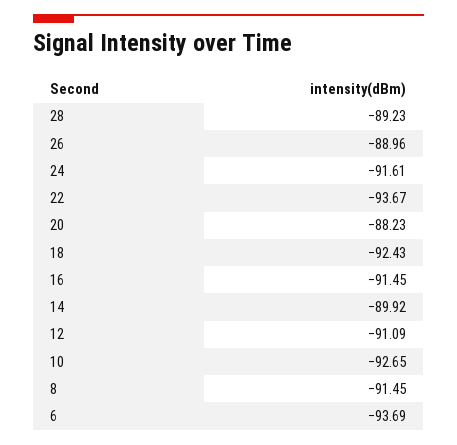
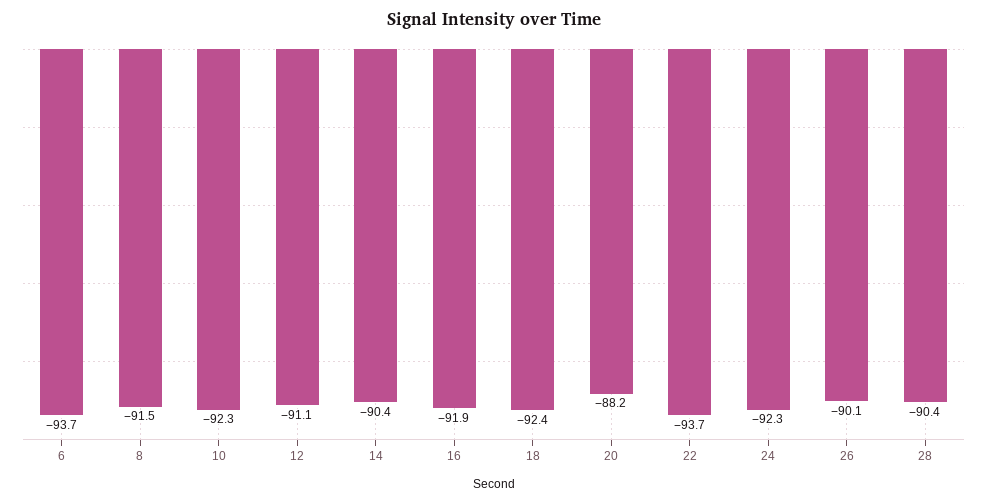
  {
-   "28": -89.23,
+   "28": -90.4,
-   "26": -88.96,
+   "26": -90.1,
-   "24": -91.61,
+   "24": -92.3,
    "22": -93.67,
    "20": -88.23,
    "18": -92.43,
-   "16": -91.45,
+   "16": -91.9,
-   "14": -89.92,
+   "14": -90.4,
    "12": -91.09,
-   "10": -92.65,
+   "10": -92.3,
    "8": -91.45,
    "6": -93.69
  }

